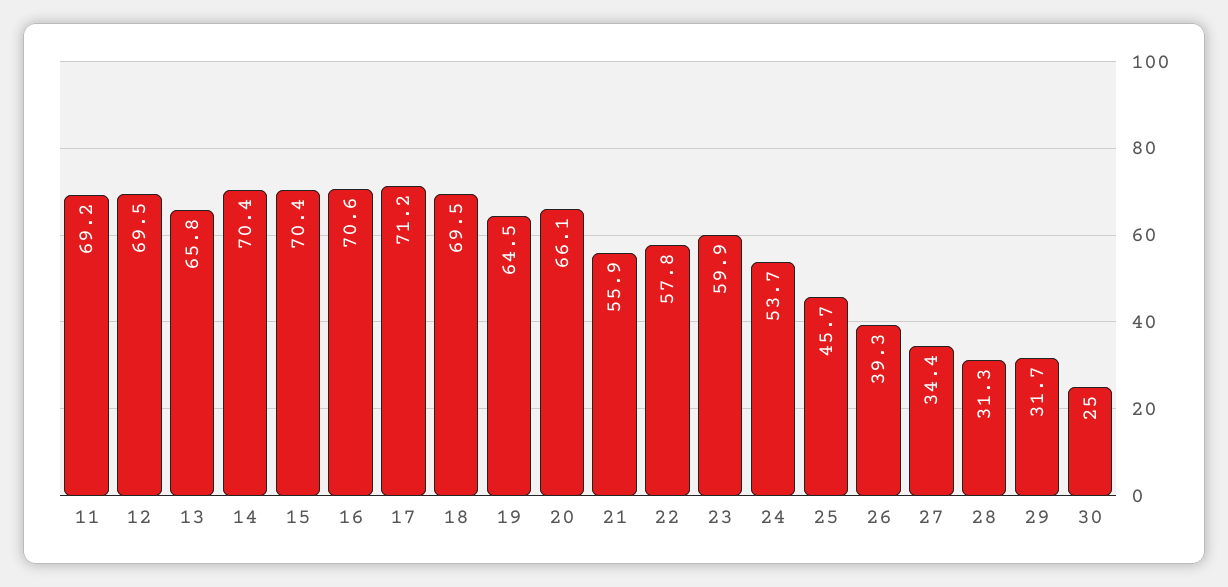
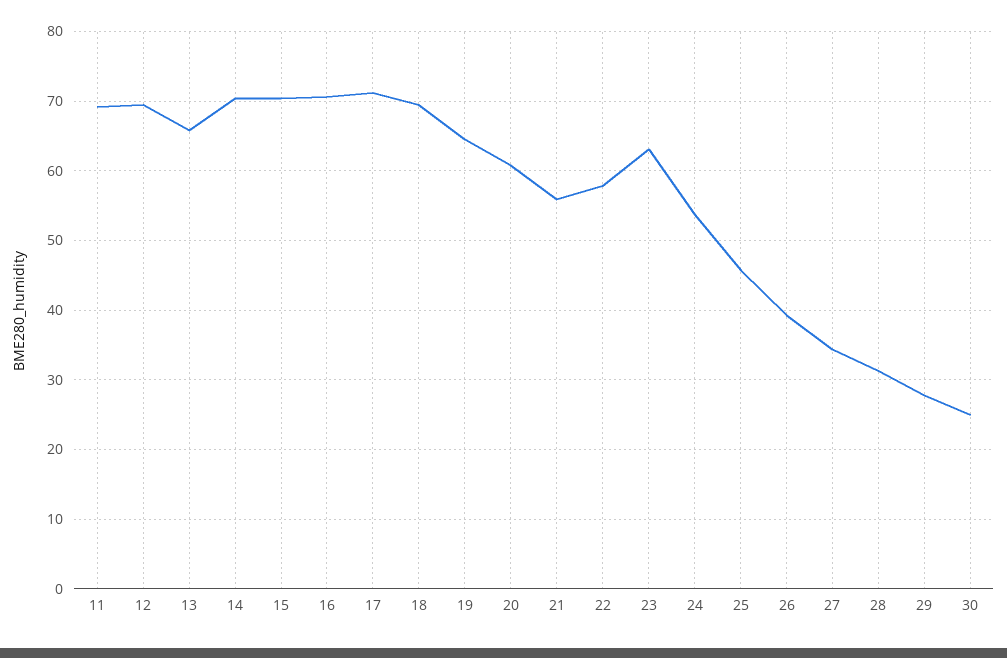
  {
    "11": 69.2,
    "12": 69.5,
    "13": 65.8,
    "14": 70.4,
    "15": 70.4,
    "16": 70.6,
    "17": 71.2,
    "18": 69.5,
    "19": 64.5,
-   "20": 66.1,
+   "20": 61,
    "21": 55.9,
    "22": 57.8,
-   "23": 59.9,
+   "23": 63,
    "24": 53.7,
    "25": 45.7,
    "26": 39.3,
    "27": 34.4,
    "28": 31.3,
-   "29": 31.7,
+   "29": 28,
    "30": 25
  }

